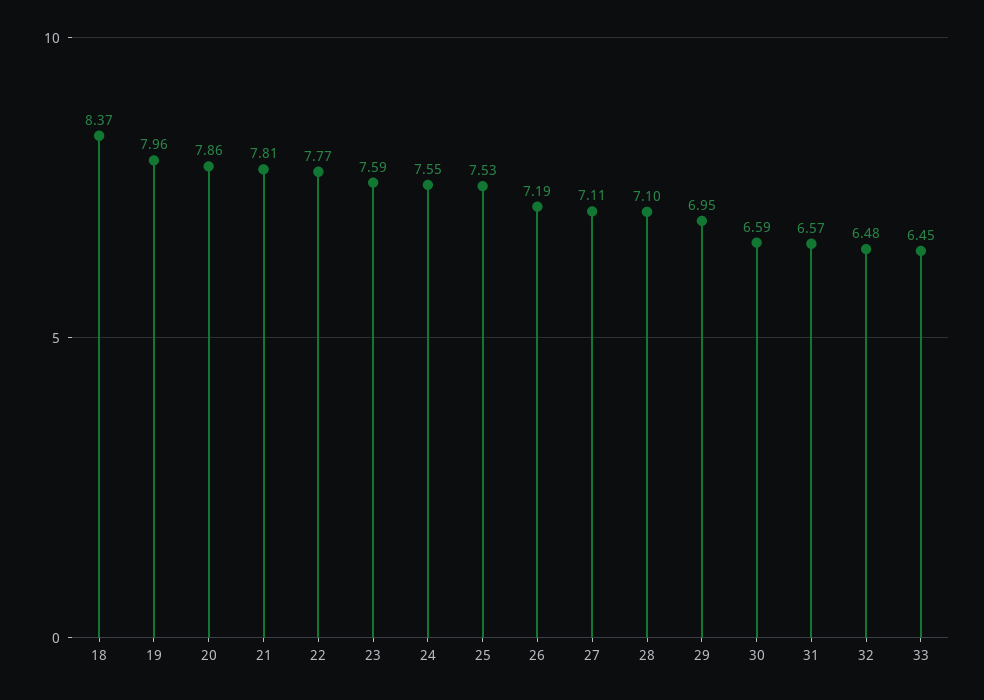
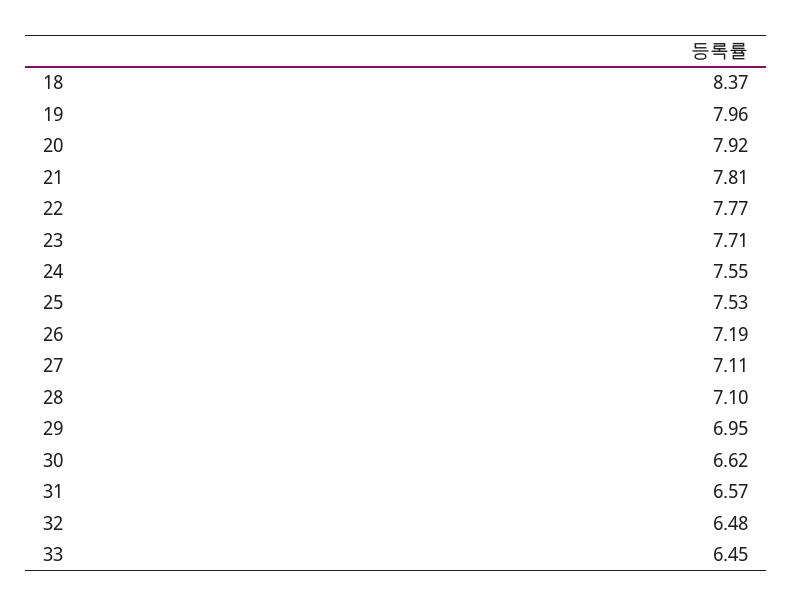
  {
    "18": 8.37,
    "19": 7.96,
-   "20": 7.86,
+   "20": 7.92,
    "21": 7.81,
    "22": 7.77,
-   "23": 7.59,
+   "23": 7.71,
    "24": 7.55,
    "25": 7.53,
    "26": 7.19,
    "27": 7.11,
    "28": 7.1,
    "29": 6.95,
-   "30": 6.59,
+   "30": 6.62,
    "31": 6.57,
    "32": 6.48,
    "33": 6.45
  }

